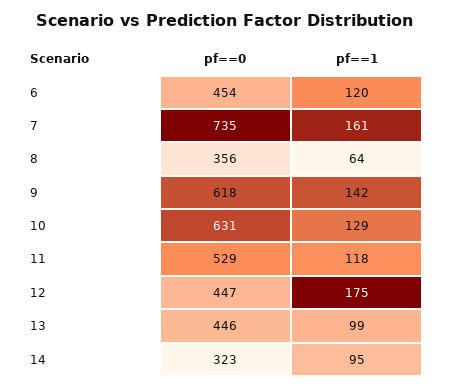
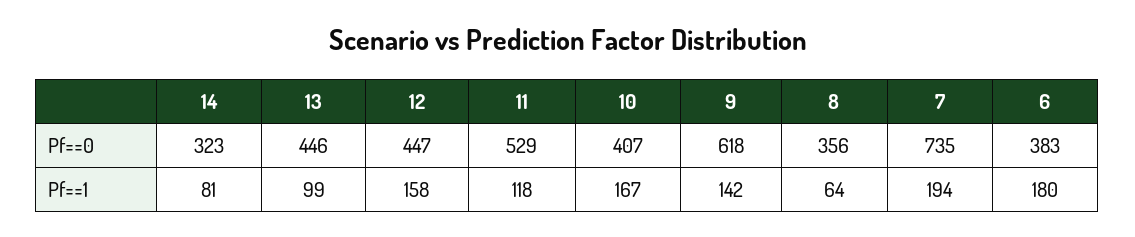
  {
    "pf==0": {
-     "6": 454,
+     "6": 383,
      "7": 735,
      "8": 356,
      "9": 618,
-     "10": 631,
+     "10": 407,
      "11": 529,
      "12": 447,
      "13": 446,
      "14": 323
    },
    "pf==1": {
-     "6": 120,
+     "6": 180,
-     "7": 161,
+     "7": 194,
      "8": 64,
      "9": 142,
-     "10": 129,
+     "10": 167,
      "11": 118,
-     "12": 175,
+     "12": 158,
      "13": 99,
-     "14": 95
+     "14": 81
    }
  }

